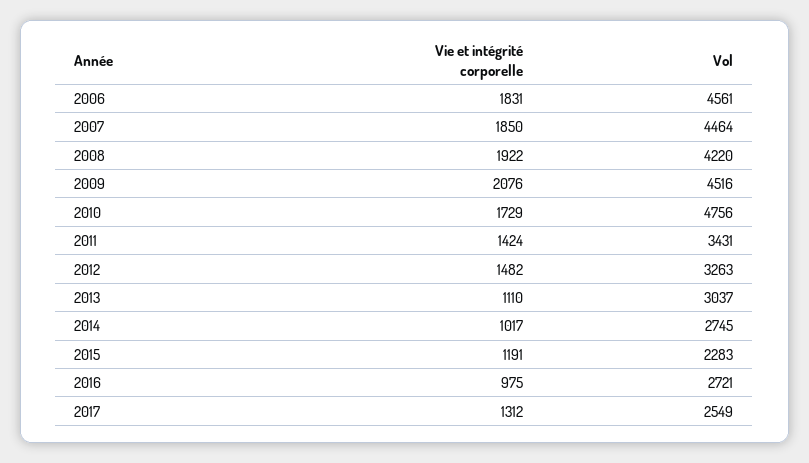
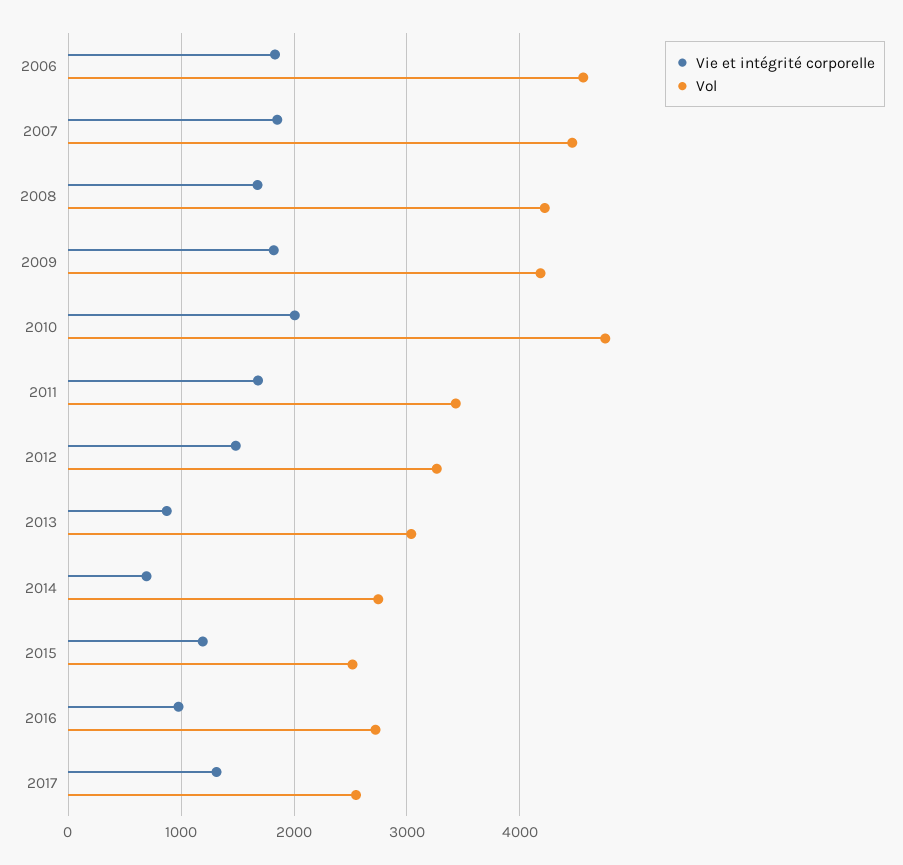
  {
    "Vie et intégrité corporelle": {
      "2006": 1831,
      "2007": 1850,
-     "2008": 1922,
+     "2008": 1700,
-     "2009": 2076,
+     "2009": 1800,
-     "2010": 1729,
+     "2010": 2000,
-     "2011": 1424,
+     "2011": 1700,
      "2012": 1482,
-     "2013": 1110,
+     "2013": 900,
-     "2014": 1017,
+     "2014": 700,
      "2015": 1191,
      "2016": 975,
      "2017": 1312
    },
    "Vol": {
      "2006": 4561,
      "2007": 4464,
      "2008": 4220,
-     "2009": 4516,
+     "2009": 4200,
      "2010": 4756,
      "2011": 3431,
      "2012": 3263,
      "2013": 3037,
      "2014": 2745,
-     "2015": 2283,
+     "2015": 2500,
      "2016": 2721,
      "2017": 2549
    }
  }

